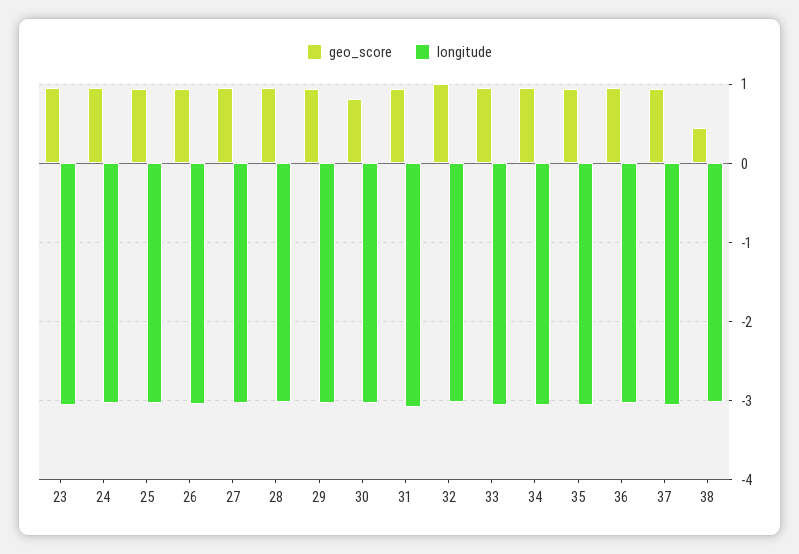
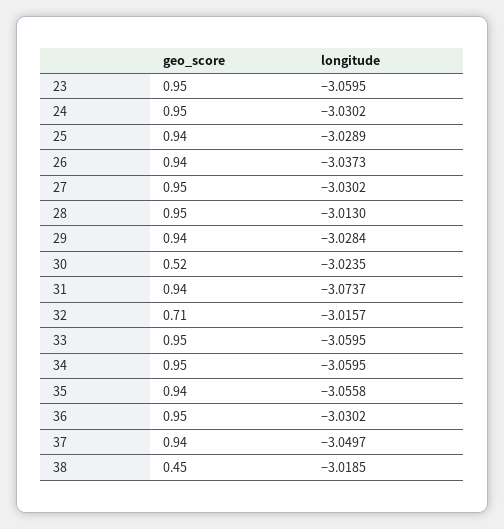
  {
    "geo_score": {
      "23": 0.95,
      "24": 0.95,
      "25": 0.94,
      "26": 0.94,
      "27": 0.95,
      "28": 0.95,
      "29": 0.94,
-     "30": 0.8,
+     "30": 0.52,
      "31": 0.94,
-     "32": 1,
+     "32": 0.71,
      "33": 0.95,
      "34": 0.95,
      "35": 0.94,
      "36": 0.95,
      "37": 0.94,
      "38": 0.45
    },
    "longitude": {
      "23": -3.0595,
      "24": -3.0302,
      "25": -3.0289,
      "26": -3.0373,
      "27": -3.0302,
      "28": -3.013,
      "29": -3.0284,
      "30": -3.0235,
      "31": -3.0737,
      "32": -3.0157,
      "33": -3.0595,
      "34": -3.0595,
      "35": -3.0558,
      "36": -3.0302,
      "37": -3.0497,
      "38": -3.0185
    }
  }

